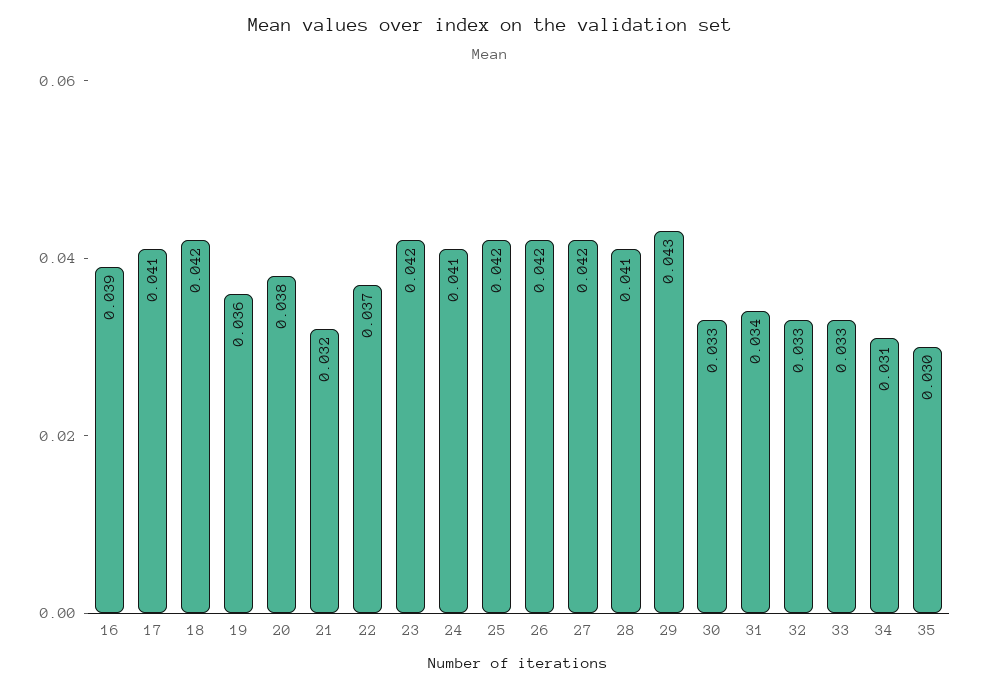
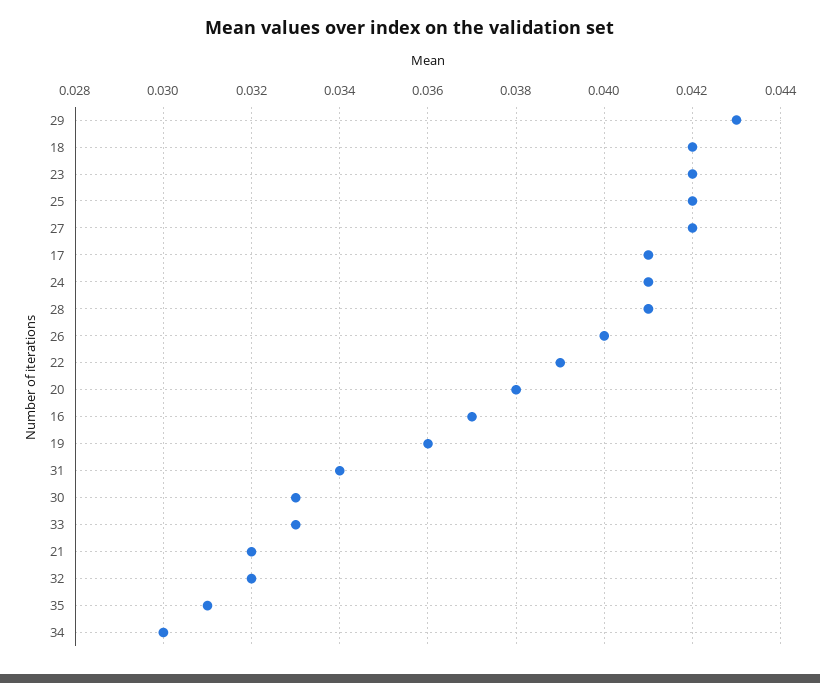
  {
-   "16": 0.039,
+   "16": 0.037,
    "17": 0.041,
    "18": 0.042,
    "19": 0.036,
    "20": 0.038,
    "21": 0.032,
-   "22": 0.037,
+   "22": 0.039,
    "23": 0.042,
    "24": 0.041,
    "25": 0.042,
-   "26": 0.042,
+   "26": 0.04,
    "27": 0.042,
    "28": 0.041,
    "29": 0.043,
    "30": 0.033,
    "31": 0.034,
-   "32": 0.033,
+   "32": 0.032,
    "33": 0.033,
-   "34": 0.031,
+   "34": 0.03,
-   "35": 0.03
+   "35": 0.031
  }

